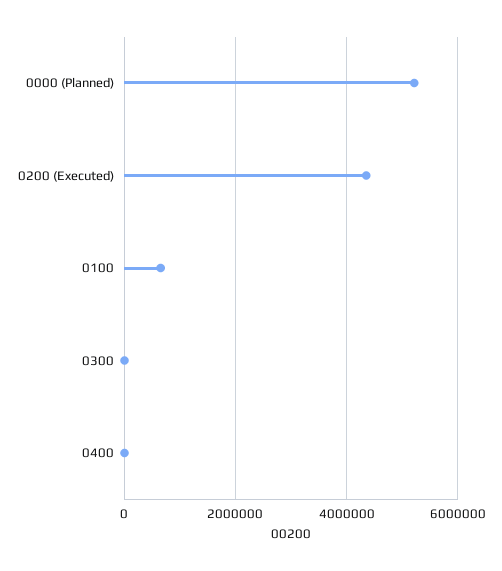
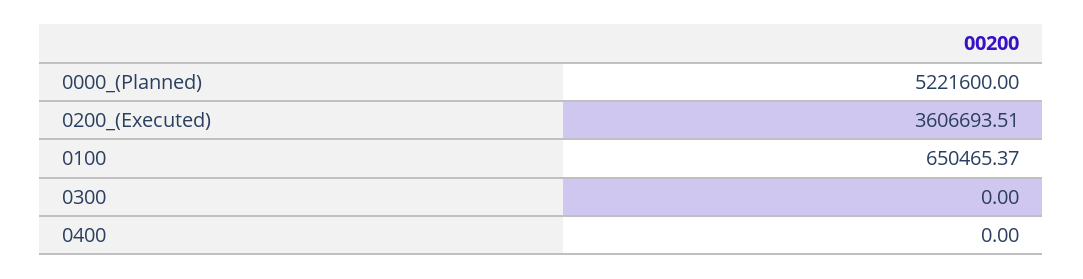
  {
    "0000 (Planned)": 5221600,
-   "0200 (Executed)": 4400000,
+   "0200 (Executed)": 3606693.51,
    "0100": 650465.37,
    "0300": 0,
    "0400": 0
  }

